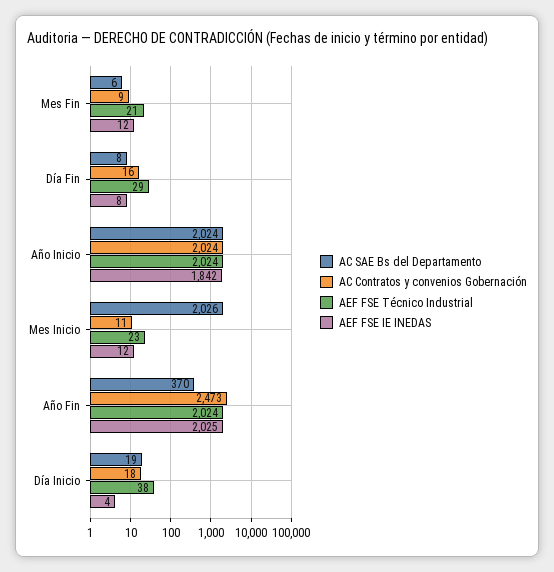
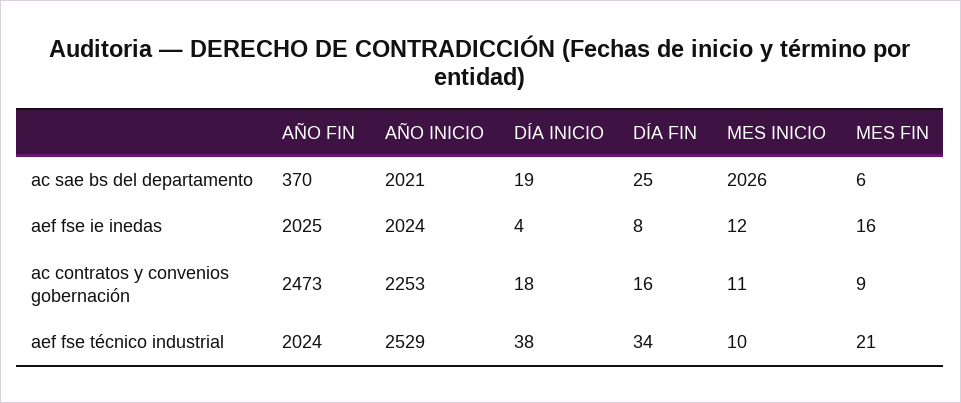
  {
    "AC SAE Bs del Departamento": {
      "Mes Fin": 6,
-     "Día Fin": 8,
+     "Día Fin": 25,
-     "Año Inicio": 2024,
+     "Año Inicio": 2021,
      "Mes Inicio": 2026,
      "Año Fin": 370,
      "Día Inicio": 19
    },
    "AC Contratos y convenios Gobernación": {
      "Mes Fin": 9,
      "Día Fin": 16,
-     "Año Inicio": 2024,
+     "Año Inicio": 2253,
      "Mes Inicio": 11,
      "Año Fin": 2473,
      "Día Inicio": 18
    },
    "AEF FSE Técnico Industrial": {
      "Mes Fin": 21,
-     "Día Fin": 29,
+     "Día Fin": 34,
-     "Año Inicio": 2024,
+     "Año Inicio": 2529,
-     "Mes Inicio": 23,
+     "Mes Inicio": 10,
      "Año Fin": 2024,
      "Día Inicio": 38
    },
    "AEF FSE IE INEDAS": {
-     "Mes Fin": 12,
+     "Mes Fin": 16,
      "Día Fin": 8,
-     "Año Inicio": 1842,
+     "Año Inicio": 2024,
      "Mes Inicio": 12,
      "Año Fin": 2025,
      "Día Inicio": 4
    }
  }

